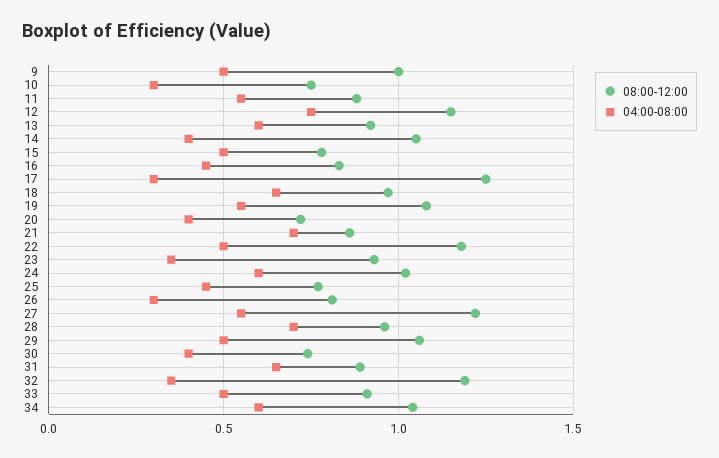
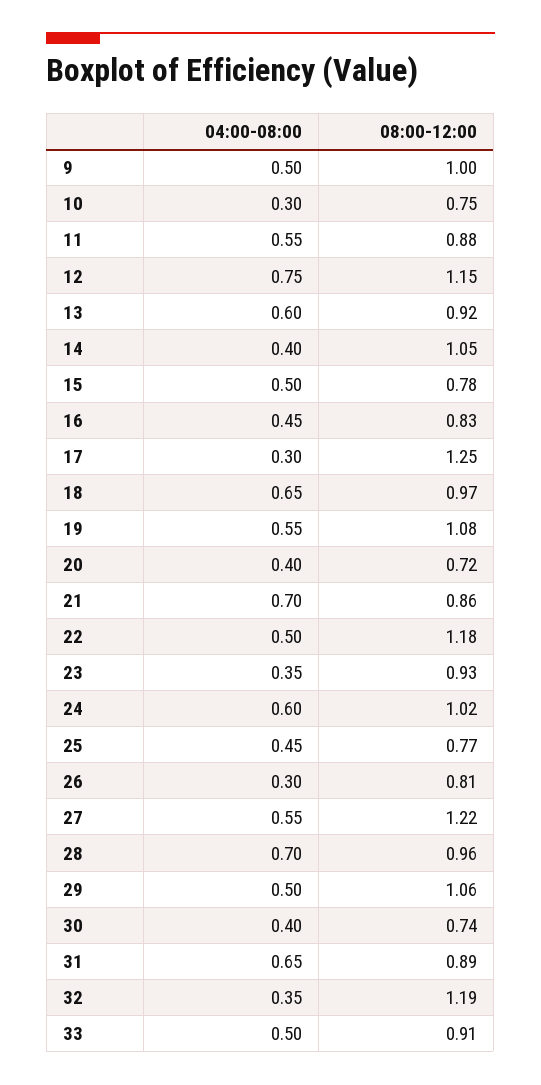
  {
    "08:00-12:00": {
      "9": 1,
      "10": 0.75,
      "11": 0.88,
      "12": 1.15,
      "13": 0.92,
      "14": 1.05,
      "15": 0.78,
      "16": 0.83,
      "17": 1.25,
      "18": 0.97,
      "19": 1.08,
      "20": 0.72,
      "21": 0.86,
      "22": 1.18,
      "23": 0.93,
      "24": 1.02,
      "25": 0.77,
      "26": 0.81,
      "27": 1.22,
      "28": 0.96,
      "29": 1.06,
      "30": 0.74,
      "31": 0.89,
      "32": 1.19,
-     "33": 0.91,
+     "33": 0.91
-     "34": 1.05
    },
    "04:00-08:00": {
      "9": 0.5,
      "10": 0.3,
      "11": 0.55,
      "12": 0.75,
      "13": 0.6,
      "14": 0.4,
      "15": 0.5,
      "16": 0.45,
      "17": 0.3,
      "18": 0.65,
      "19": 0.55,
      "20": 0.4,
      "21": 0.7,
      "22": 0.5,
      "23": 0.35,
      "24": 0.6,
      "25": 0.45,
      "26": 0.3,
      "27": 0.55,
      "28": 0.7,
      "29": 0.5,
      "30": 0.4,
      "31": 0.65,
      "32": 0.35,
-     "33": 0.5,
+     "33": 0.5
-     "34": 0.6
    }
  }

